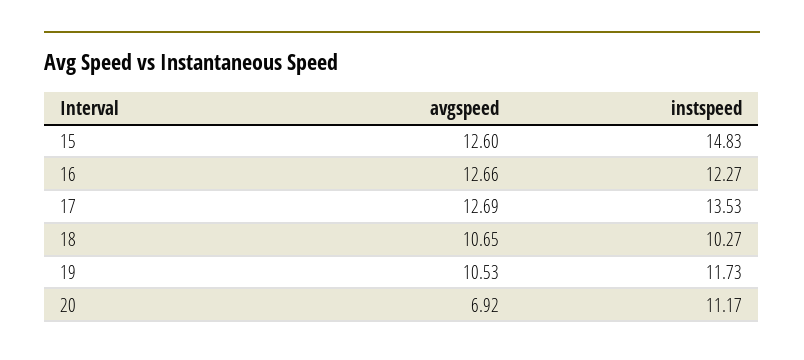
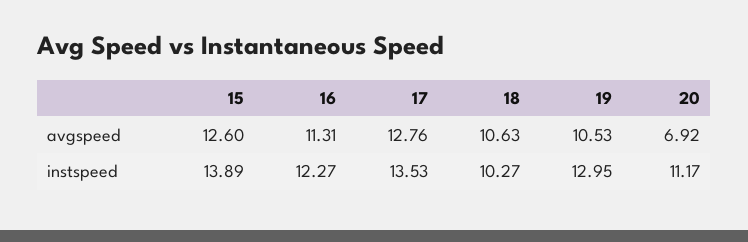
  {
    "avgspeed": {
      "15": 12.6,
-     "16": 12.66,
+     "16": 11.31,
-     "17": 12.69,
+     "17": 12.76,
-     "18": 10.65,
+     "18": 10.63,
      "19": 10.53,
      "20": 6.92
    },
    "instspeed": {
-     "15": 14.83,
+     "15": 13.89,
      "16": 12.27,
      "17": 13.53,
      "18": 10.27,
-     "19": 11.73,
+     "19": 12.95,
      "20": 11.17
    }
  }

